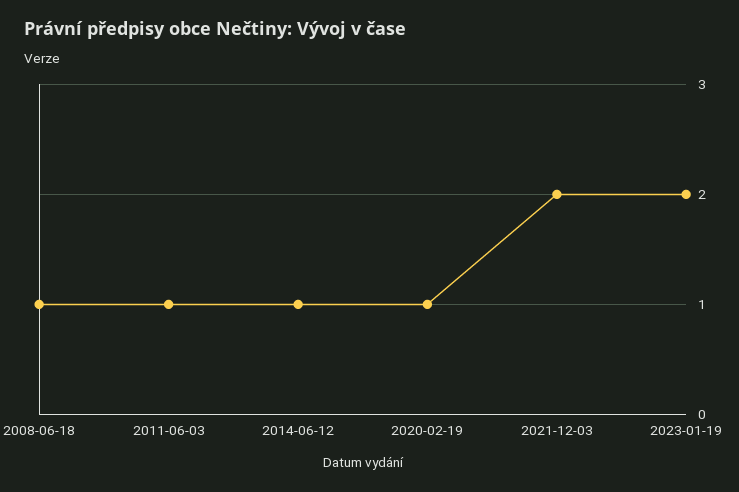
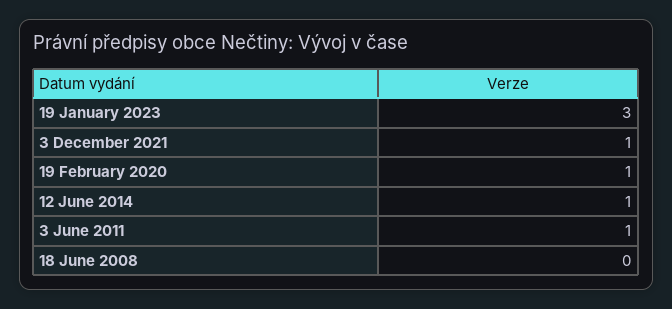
  {
-   "2008-06-18": 1,
+   "2008-06-18": 0,
    "2011-06-03": 1,
    "2014-06-12": 1,
    "2020-02-19": 1,
-   "2021-12-03": 2,
+   "2021-12-03": 1,
-   "2023-01-19": 2
+   "2023-01-19": 3
  }

